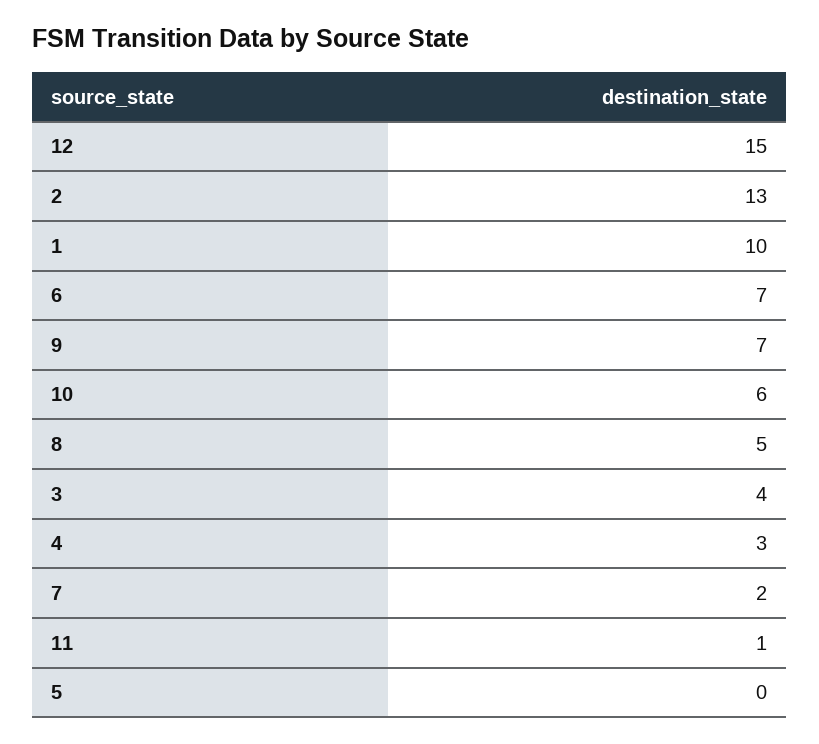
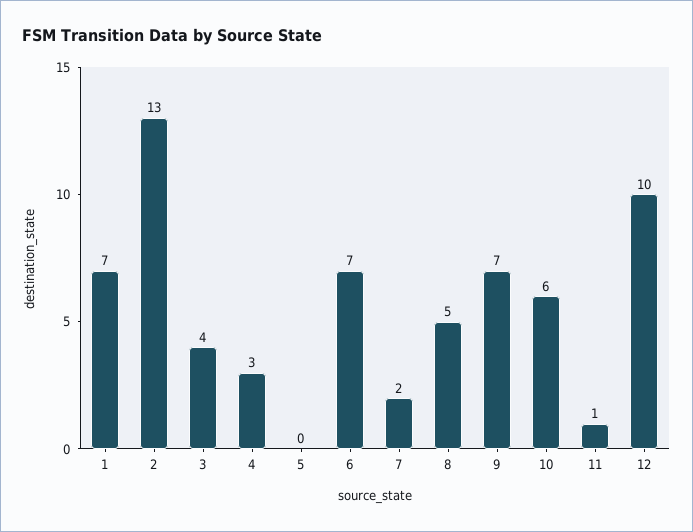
  {
-   "12": 15,
+   "12": 10,
    "2": 13,
-   "1": 10,
+   "1": 7,
    "6": 7,
    "9": 7,
    "10": 6,
    "8": 5,
    "3": 4,
    "4": 3,
    "7": 2,
    "11": 1,
    "5": 0
  }

